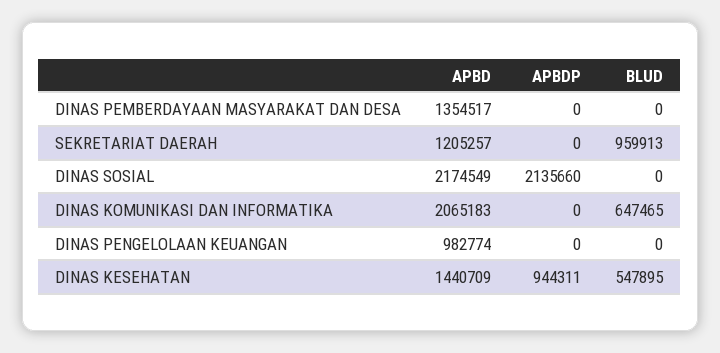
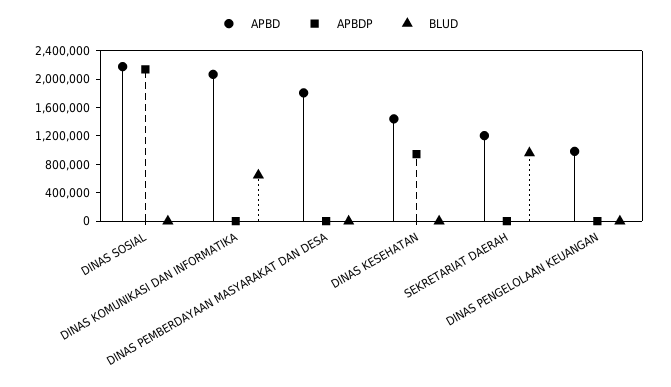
  {
    "APBD": {
-     "DINAS PEMBERDAYAAN MASYARAKAT DAN DESA": 1354517,
+     "DINAS PEMBERDAYAAN MASYARAKAT DAN DESA": 1800000,
      "SEKRETARIAT DAERAH": 1205257,
      "DINAS SOSIAL": 2174549,
      "DINAS KOMUNIKASI DAN INFORMATIKA": 2065183,
      "DINAS PENGELOLAAN KEUANGAN": 982774,
      "DINAS KESEHATAN": 1440709
    },
    "APBDP": {
      "DINAS PEMBERDAYAAN MASYARAKAT DAN DESA": 0,
      "SEKRETARIAT DAERAH": 0,
      "DINAS SOSIAL": 2135660,
      "DINAS KOMUNIKASI DAN INFORMATIKA": 0,
      "DINAS PENGELOLAAN KEUANGAN": 0,
      "DINAS KESEHATAN": 944311
    },
    "BLUD": {
      "DINAS PEMBERDAYAAN MASYARAKAT DAN DESA": 0,
      "SEKRETARIAT DAERAH": 959913,
      "DINAS SOSIAL": 0,
      "DINAS KOMUNIKASI DAN INFORMATIKA": 647465,
      "DINAS PENGELOLAAN KEUANGAN": 0,
-     "DINAS KESEHATAN": 547895
+     "DINAS KESEHATAN": 0
    }
  }

